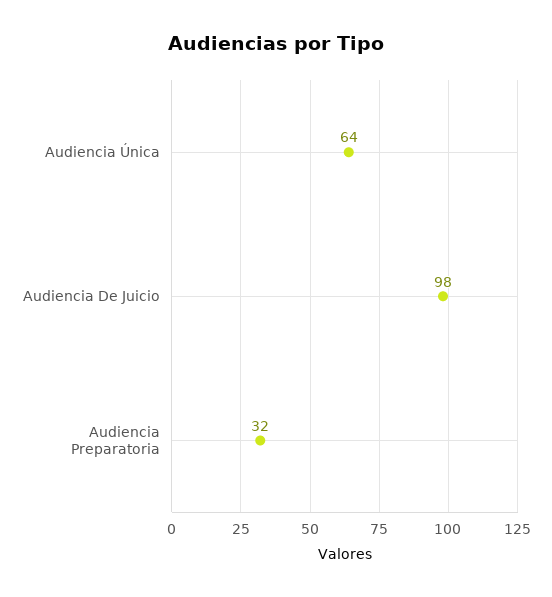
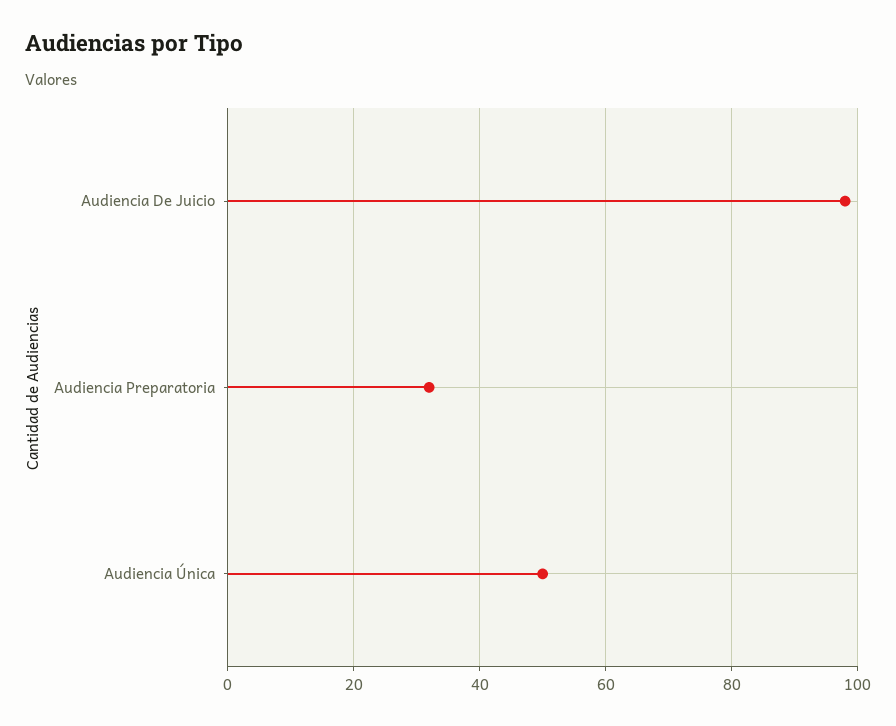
  {
-   "Audiencia Única": 64,
+   "Audiencia Única": 50,
    "Audiencia De Juicio": 98,
    "Audiencia Preparatoria": 32
  }

